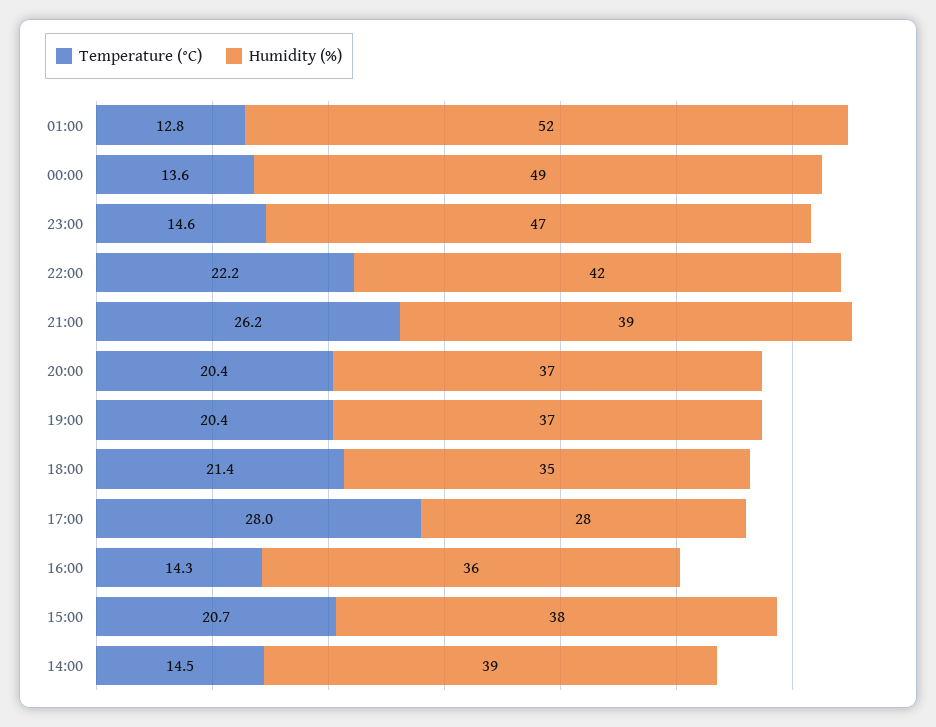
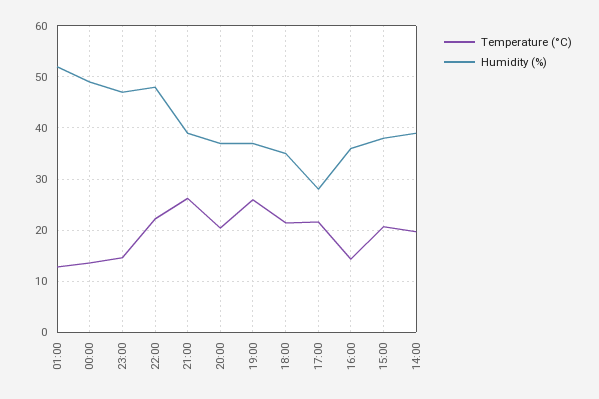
  {
    "Temperature (°C)": {
      "01:00": 12.8,
      "00:00": 13.6,
      "23:00": 14.6,
      "22:00": 22.2,
      "21:00": 26.2,
      "20:00": 20.4,
-     "19:00": 20.4,
+     "19:00": 26,
      "18:00": 21.4,
-     "17:00": 28,
+     "17:00": 22,
      "16:00": 14.3,
      "15:00": 20.7,
-     "14:00": 14.5
+     "14:00": 20
    },
    "Humidity (%)": {
      "01:00": 52,
      "00:00": 49,
      "23:00": 47,
-     "22:00": 42,
+     "22:00": 48,
      "21:00": 39,
      "20:00": 37,
      "19:00": 37,
      "18:00": 35,
      "17:00": 28,
      "16:00": 36,
      "15:00": 38,
      "14:00": 39
    }
  }

